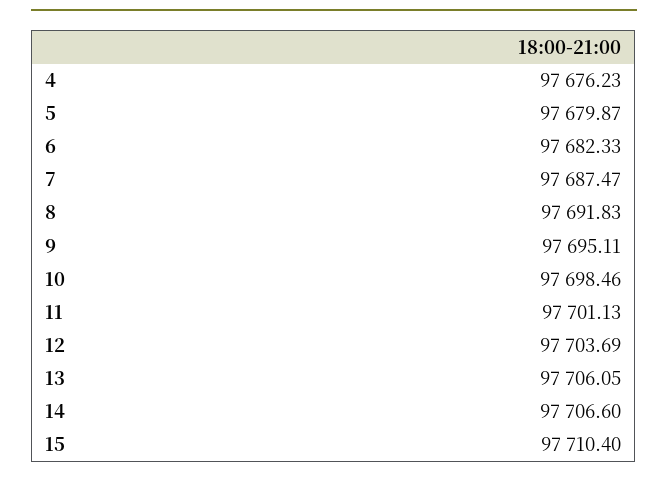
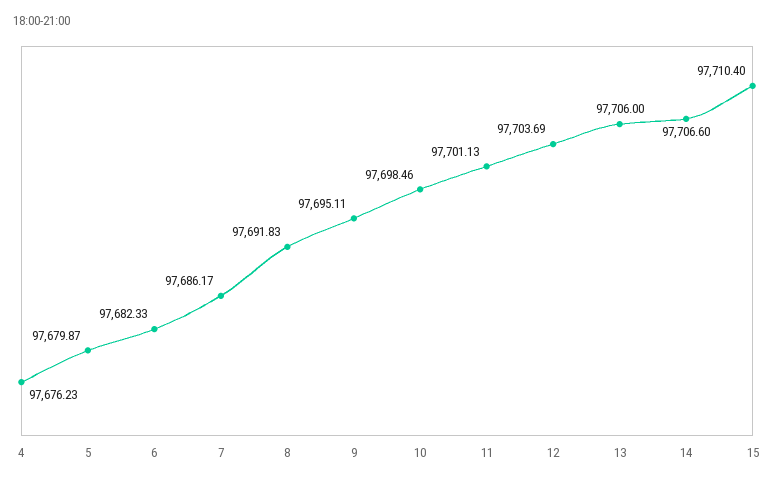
  {
    "4": 97676.23,
    "5": 97679.87,
    "6": 97682.33,
-   "7": 97687.47,
+   "7": 97686.17,
    "8": 97691.83,
    "9": 97695.11,
    "10": 97698.46,
    "11": 97701.13,
    "12": 97703.69,
-   "13": 97706.05,
+   "13": 97706,
    "14": 97706.6,
    "15": 97710.4
  }

